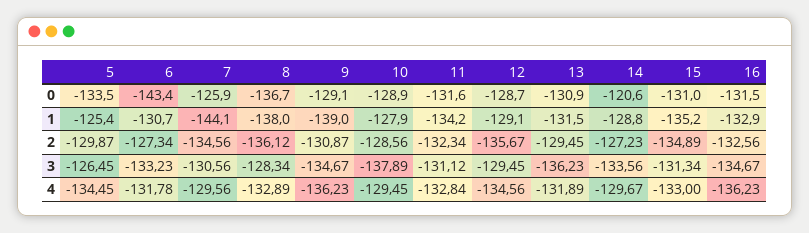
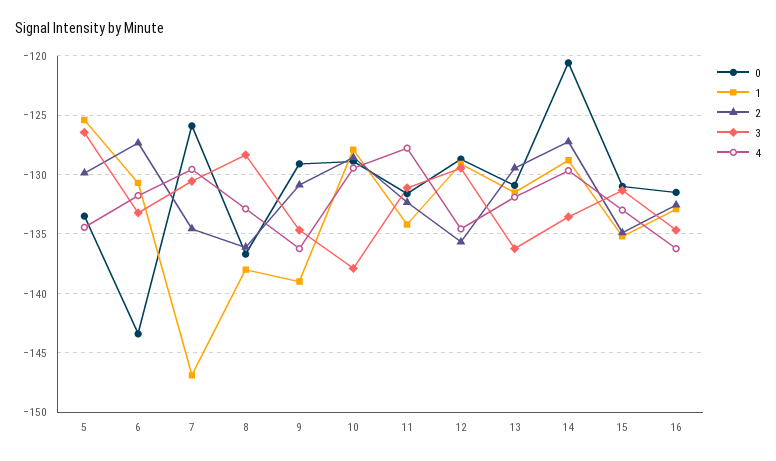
  {
    "0": {
      "5": -133.5,
      "6": -143.4,
      "7": -125.9,
      "8": -136.7,
      "9": -129.1,
      "10": -128.9,
      "11": -131.6,
      "12": -128.7,
      "13": -130.9,
      "14": -120.6,
      "15": -131,
      "16": -131.5
    },
    "1": {
      "5": -125.4,
      "6": -130.7,
-     "7": -144.1,
+     "7": -147,
      "8": -138,
      "9": -139,
      "10": -127.9,
      "11": -134.2,
      "12": -129.1,
      "13": -131.5,
      "14": -128.8,
      "15": -135.2,
      "16": -132.9
    },
    "2": {
      "5": -129.87,
      "6": -127.34,
      "7": -134.56,
      "8": -136.12,
      "9": -130.87,
      "10": -128.56,
      "11": -132.34,
      "12": -135.67,
      "13": -129.45,
      "14": -127.23,
      "15": -134.89,
      "16": -132.56
    },
    "3": {
      "5": -126.45,
      "6": -133.23,
      "7": -130.56,
      "8": -128.34,
      "9": -134.67,
      "10": -137.89,
      "11": -131.12,
      "12": -129.45,
      "13": -136.23,
      "14": -133.56,
      "15": -131.34,
      "16": -134.67
    },
    "4": {
      "5": -134.45,
      "6": -131.78,
      "7": -129.56,
      "8": -132.89,
      "9": -136.23,
      "10": -129.45,
-     "11": -132.84,
+     "11": -128,
      "12": -134.56,
      "13": -131.89,
      "14": -129.67,
      "15": -133,
      "16": -136.23
    }
  }

